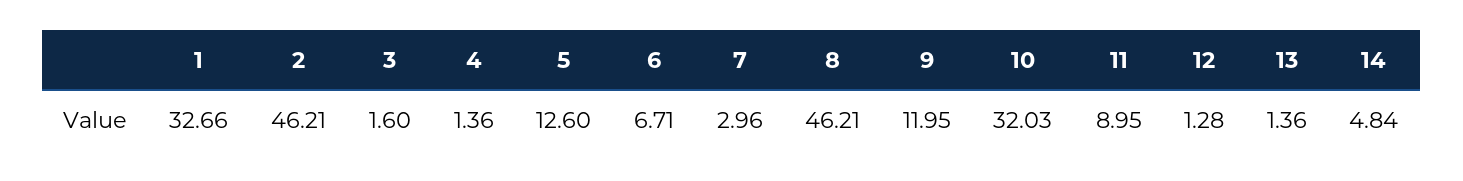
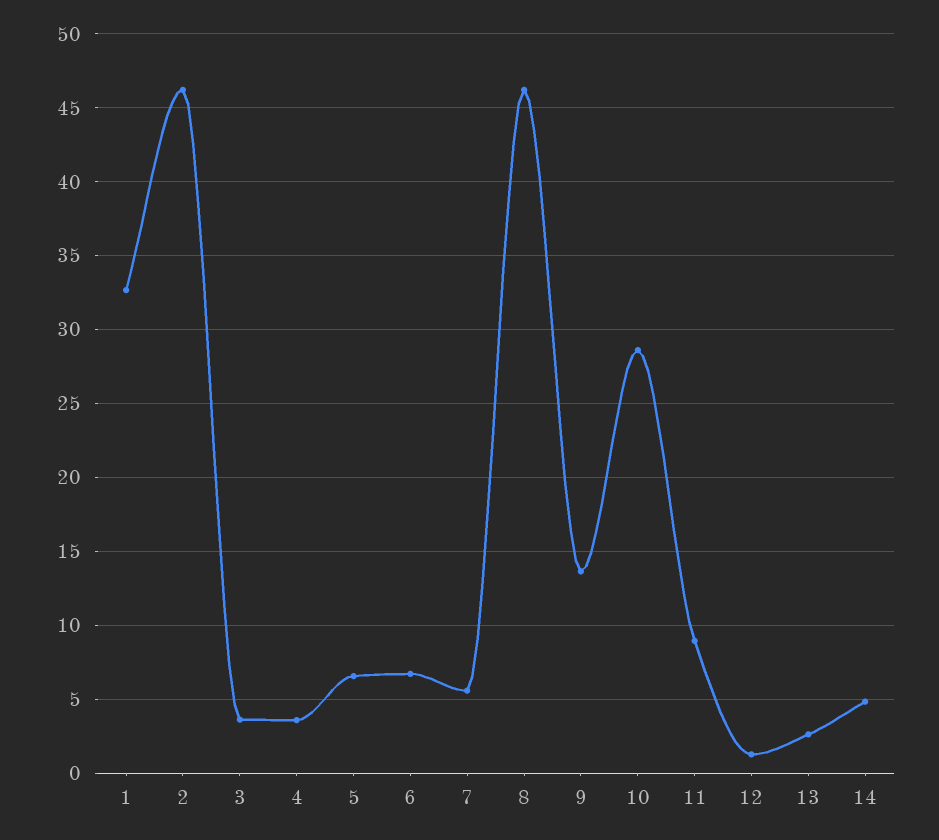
  {
    "1": 32.66,
    "2": 46.21,
-   "3": 1.6,
+   "3": 3.5,
-   "4": 1.36,
+   "4": 3.5,
-   "5": 12.6,
+   "5": 6.5,
    "6": 6.71,
-   "7": 2.96,
+   "7": 5.5,
    "8": 46.21,
-   "9": 11.95,
+   "9": 13.5,
-   "10": 32.03,
+   "10": 28.5,
    "11": 8.95,
    "12": 1.28,
-   "13": 1.36,
+   "13": 2.5,
    "14": 4.84
  }

